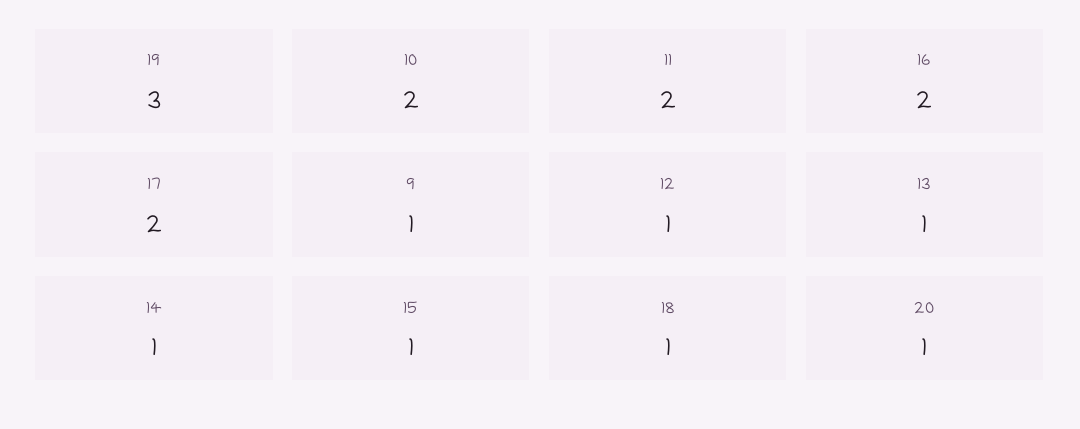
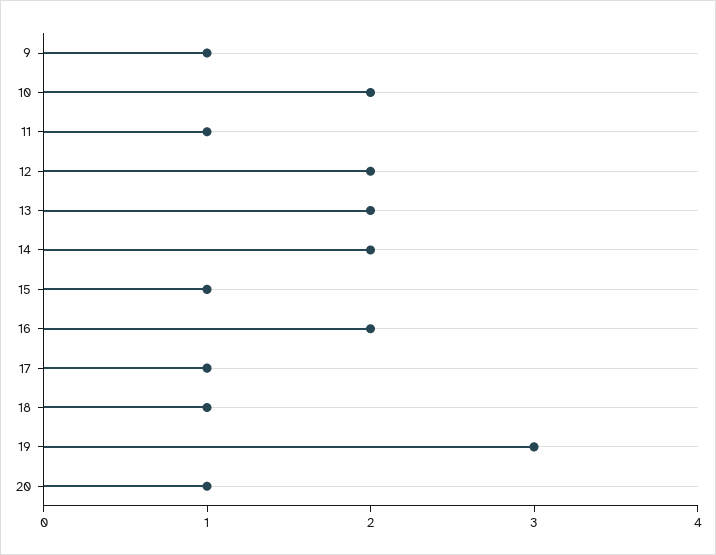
  {
    "19": 3,
    "10": 2,
-   "11": 2,
+   "11": 1,
    "16": 2,
-   "17": 2,
+   "17": 1,
    "9": 1,
-   "12": 1,
+   "12": 2,
-   "13": 1,
+   "13": 2,
-   "14": 1,
+   "14": 2,
    "15": 1,
    "18": 1,
    "20": 1
  }

